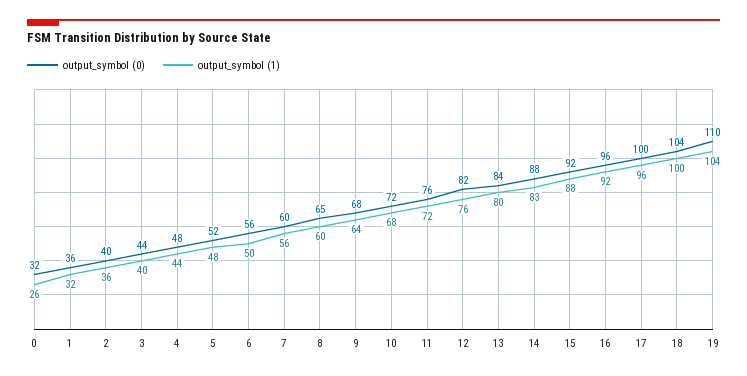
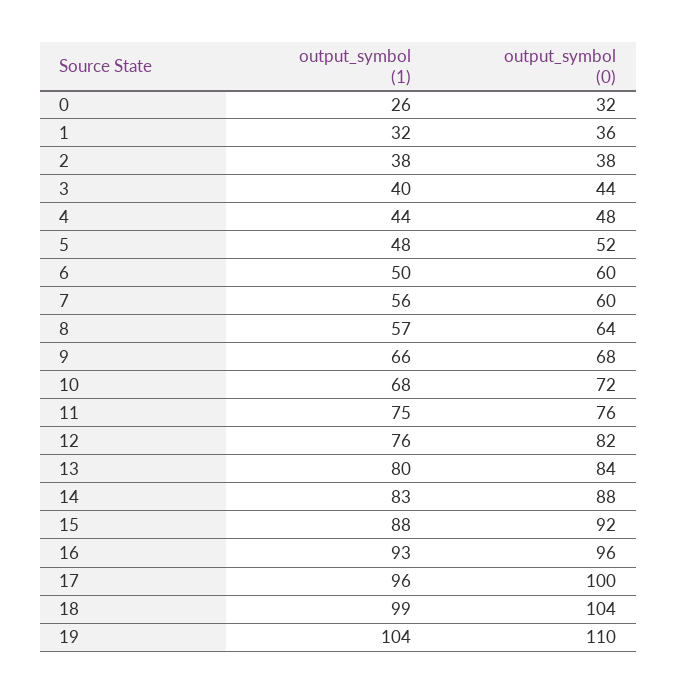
  {
    "output_symbol (0)": {
      "0": 32,
      "1": 36,
-     "2": 40,
+     "2": 38,
      "3": 44,
      "4": 48,
      "5": 52,
-     "6": 56,
+     "6": 60,
      "7": 60,
-     "8": 65,
+     "8": 64,
      "9": 68,
      "10": 72,
      "11": 76,
      "12": 82,
      "13": 84,
      "14": 88,
      "15": 92,
      "16": 96,
      "17": 100,
      "18": 104,
      "19": 110
    },
    "output_symbol (1)": {
      "0": 26,
      "1": 32,
-     "2": 36,
+     "2": 38,
      "3": 40,
      "4": 44,
      "5": 48,
      "6": 50,
      "7": 56,
-     "8": 60,
+     "8": 57,
-     "9": 64,
+     "9": 66,
      "10": 68,
-     "11": 72,
+     "11": 75,
      "12": 76,
      "13": 80,
      "14": 83,
      "15": 88,
-     "16": 92,
+     "16": 93,
      "17": 96,
-     "18": 100,
+     "18": 99,
      "19": 104
    }
  }

